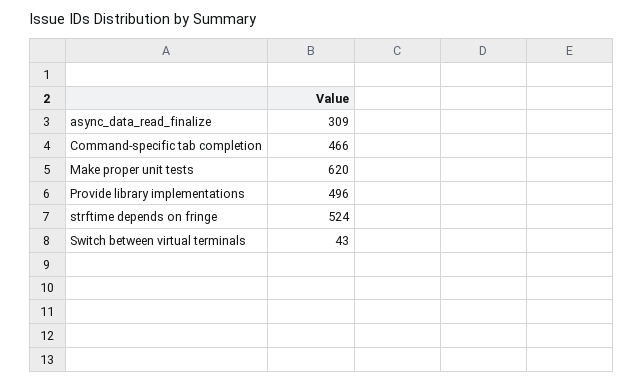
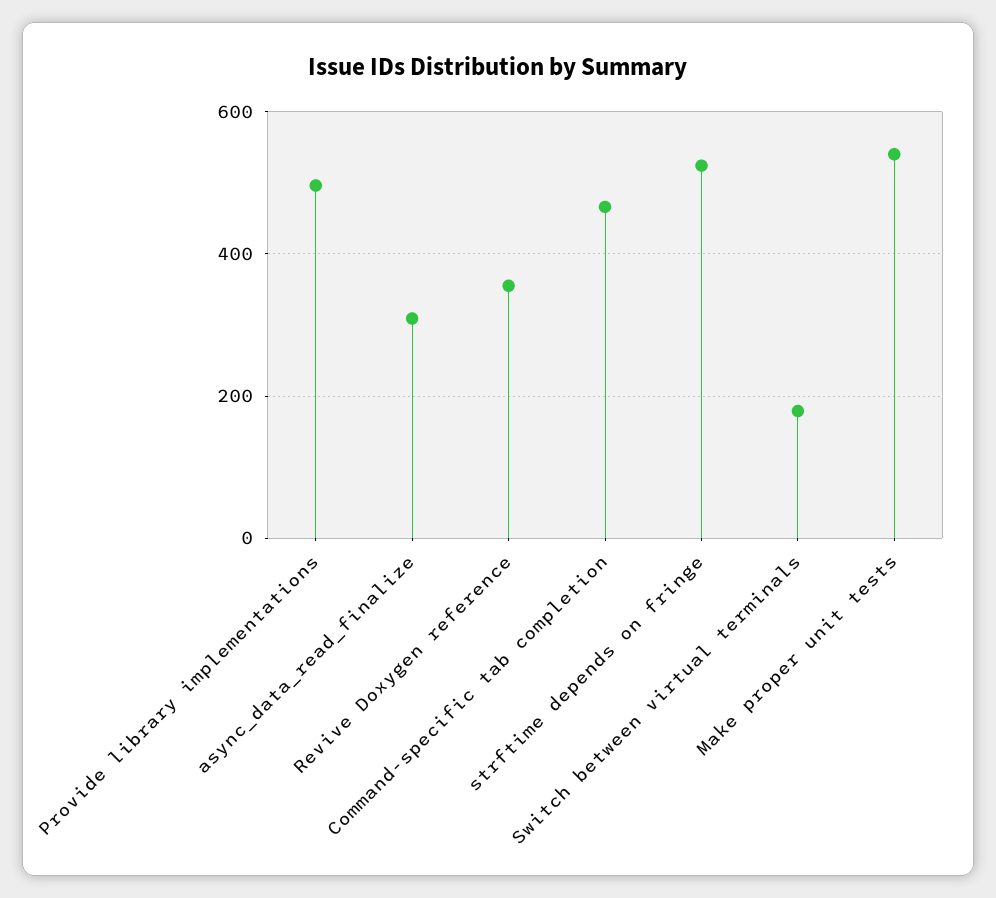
  {
    "async_data_read_finalize": 309,
    "Command-specific tab completion": 466,
-   "Make proper unit tests": 620,
+   "Make proper unit tests": 540,
    "Provide library implementations": 496,
    "strftime depends on fringe": 524,
-   "Switch between virtual terminals": 43
+   "Switch between virtual terminals": 180,
+   "Revive Doxygen reference": 360
  }

